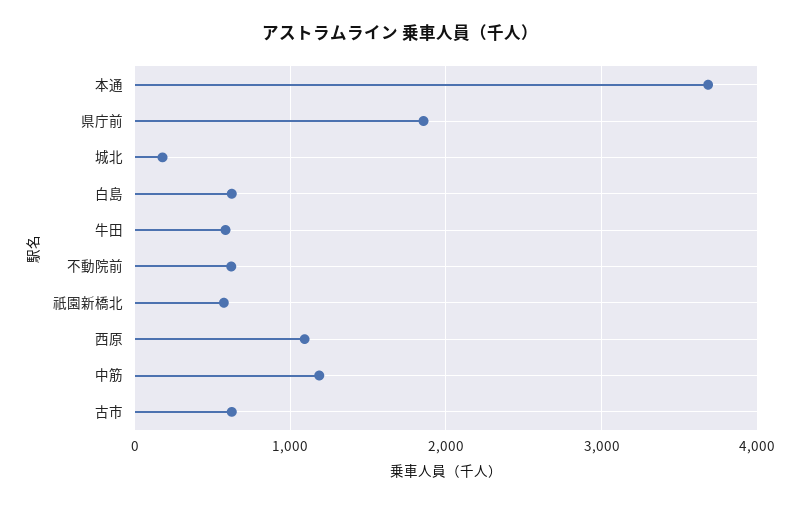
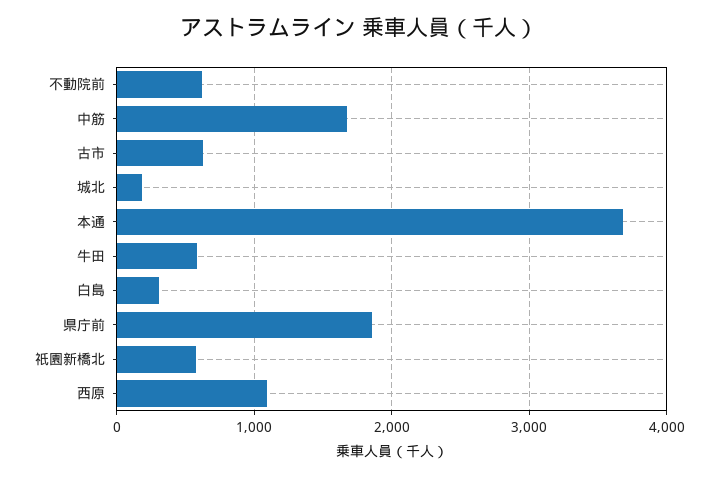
  {
    "本通": 3700,
    "県庁前": 1900,
    "城北": 200,
-   "白島": 600,
+   "白島": 300,
    "牛田": 600,
    "不動院前": 600,
    "祇園新橋北": 600,
    "西原": 1100,
-   "中筋": 1200,
+   "中筋": 1700,
    "古市": 600
  }

